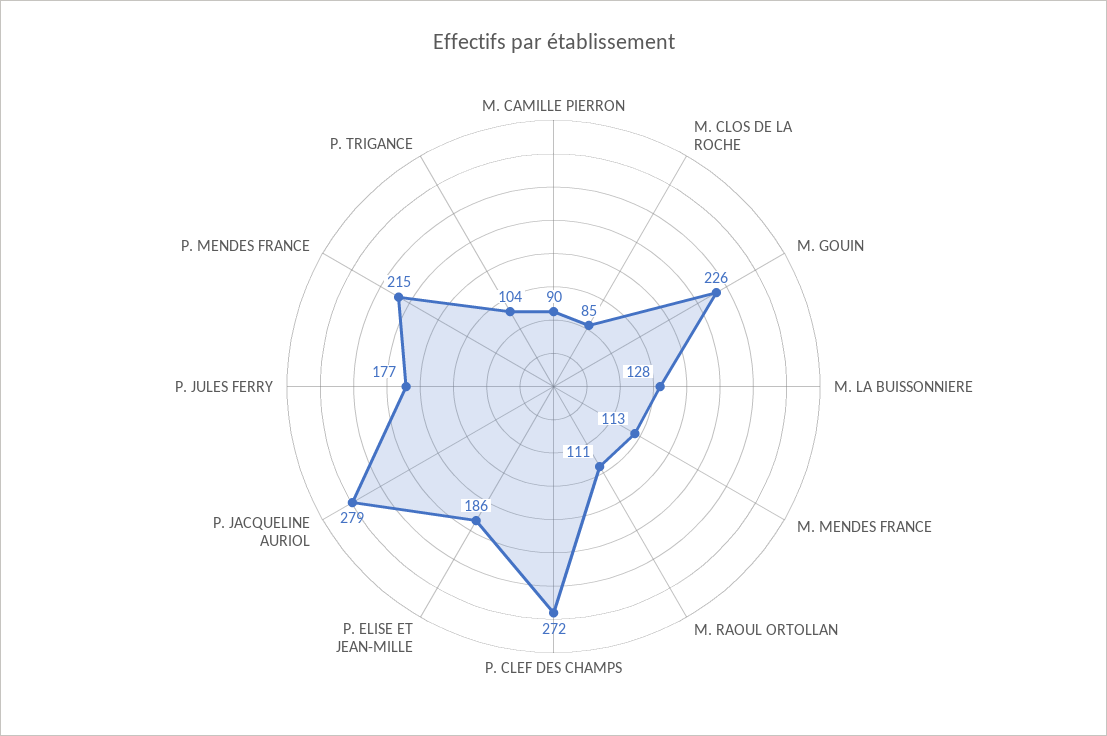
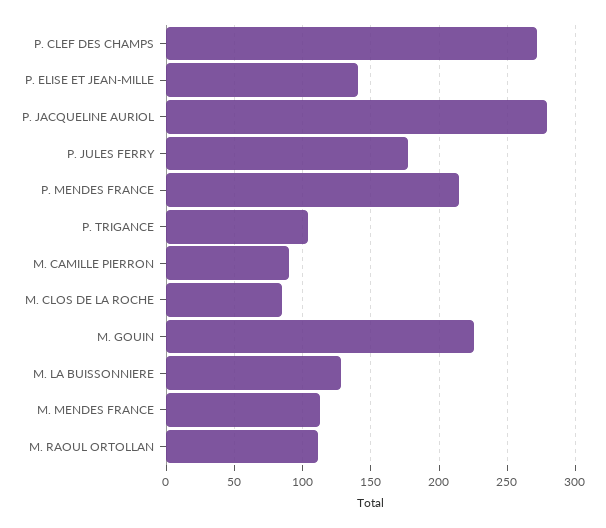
  {
    "M. CAMILLE PIERRON": 90,
    "M. CLOS DE LA ROCHE": 85,
    "M. GOUIN": 226,
    "M. LA BUISSONNIERE": 128,
    "M. MENDES FRANCE": 113,
    "M. RAOUL ORTOLLAN": 111,
    "P. CLEF DES CHAMPS": 272,
-   "P. ELISE ET JEAN-MILLE": 186,
+   "P. ELISE ET JEAN-MILLE": 140,
    "P. JACQUELINE AURIOL": 279,
    "P. JULES FERRY": 177,
    "P. MENDES FRANCE": 215,
    "P. TRIGANCE": 104
  }

